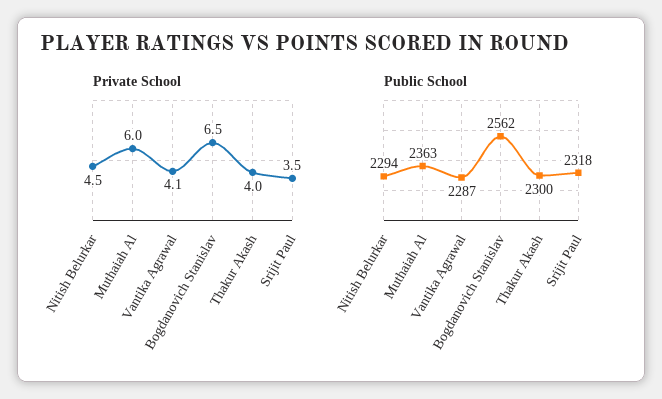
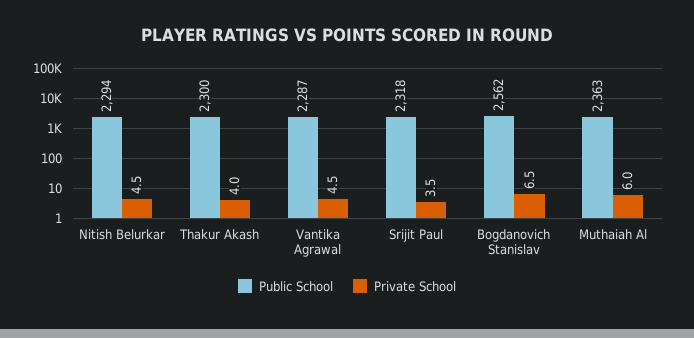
  {
    "Private School": {
      "Nitish Belurkar": 4.5,
      "Muthaiah Al": 6,
-     "Vantika Agrawal": 4.1,
+     "Vantika Agrawal": 4.5,
      "Bogdanovich Stanislav": 6.5,
      "Thakur Akash": 4,
      "Srijit Paul": 3.5
    },
    "Public School": {
      "Nitish Belurkar": 2294,
      "Muthaiah Al": 2363,
      "Vantika Agrawal": 2287,
      "Bogdanovich Stanislav": 2562,
      "Thakur Akash": 2300,
      "Srijit Paul": 2318
    }
  }

